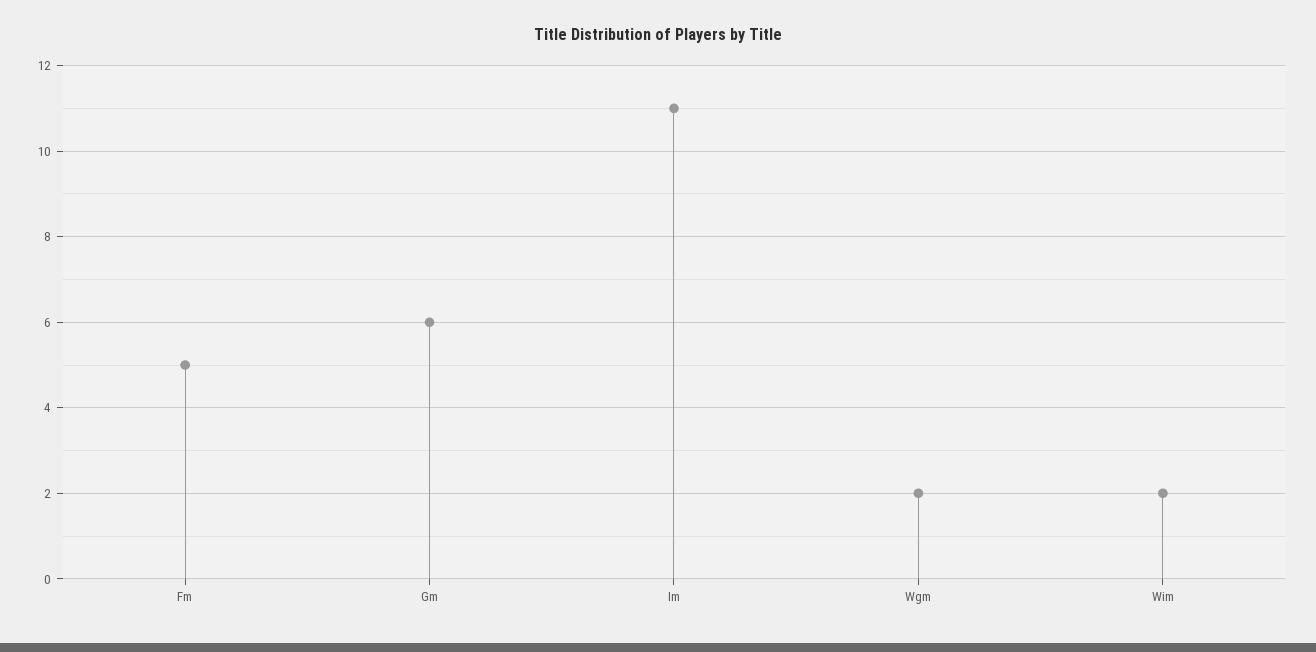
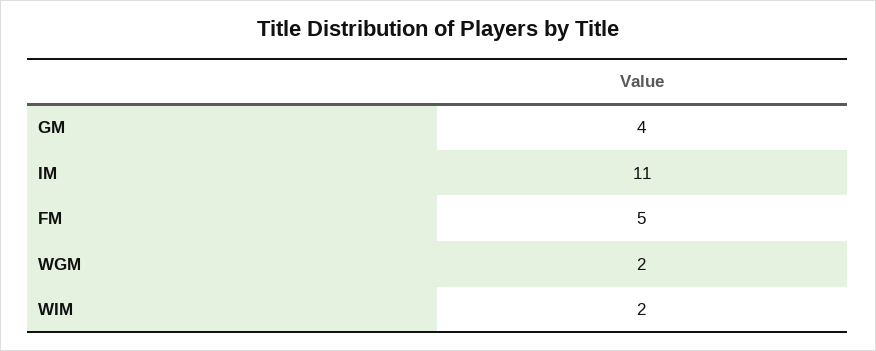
  {
    "Fm": 5,
-   "Gm": 6,
+   "Gm": 4,
    "Im": 11,
    "Wgm": 2,
    "Wim": 2
  }

